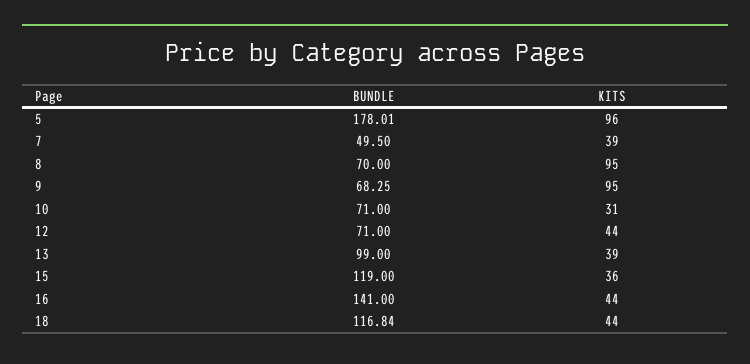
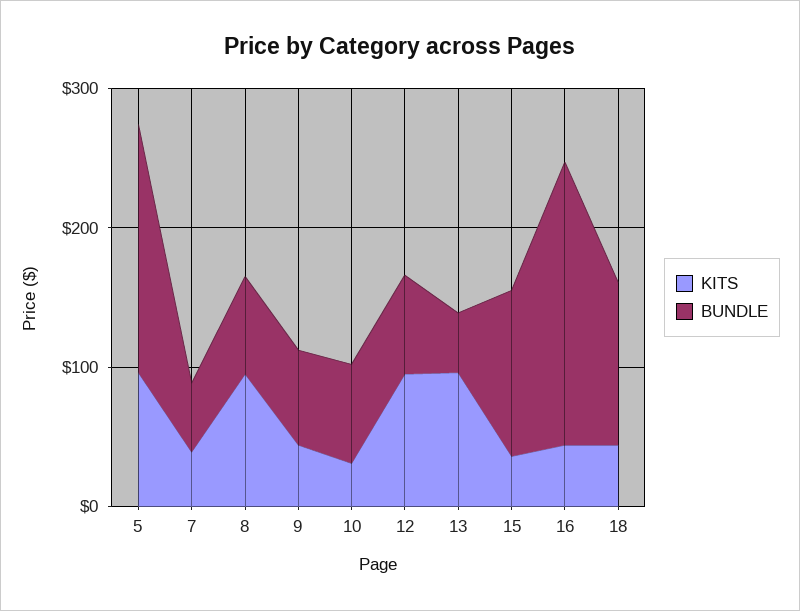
  {
    "BUNDLE": {
      "5": 178.01,
      "7": 49.5,
      "8": 70,
      "9": 68.25,
      "10": 71,
      "12": 71,
-     "13": 99,
+     "13": 40,
      "15": 119,
-     "16": 141,
+     "16": 200,
      "18": 116.84
    },
    "KITS": {
      "5": 96,
      "7": 39,
      "8": 95,
-     "9": 95,
+     "9": 40,
      "10": 31,
-     "12": 44,
+     "12": 100,
-     "13": 39,
+     "13": 100,
      "15": 36,
      "16": 44,
      "18": 44
    }
  }

